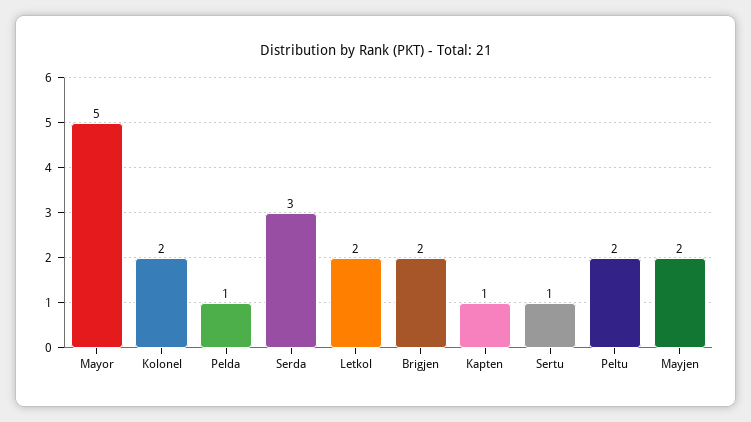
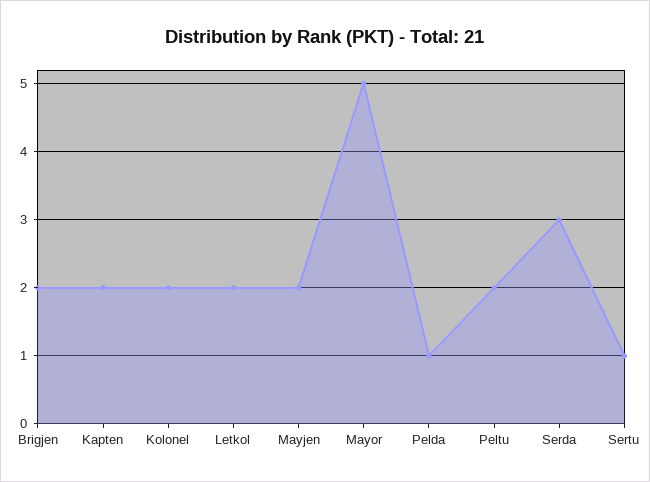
  {
    "Mayor": 5,
    "Kolonel": 2,
    "Pelda": 1,
    "Serda": 3,
    "Letkol": 2,
    "Brigjen": 2,
-   "Kapten": 1,
+   "Kapten": 2,
    "Sertu": 1,
    "Peltu": 2,
    "Mayjen": 2
  }

